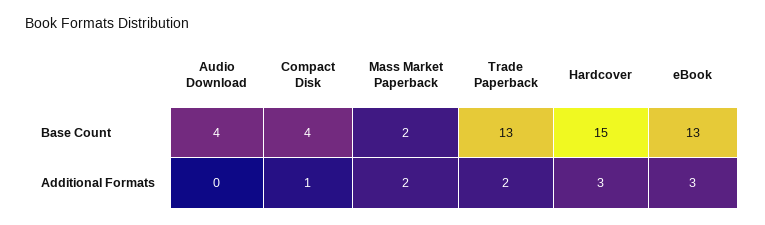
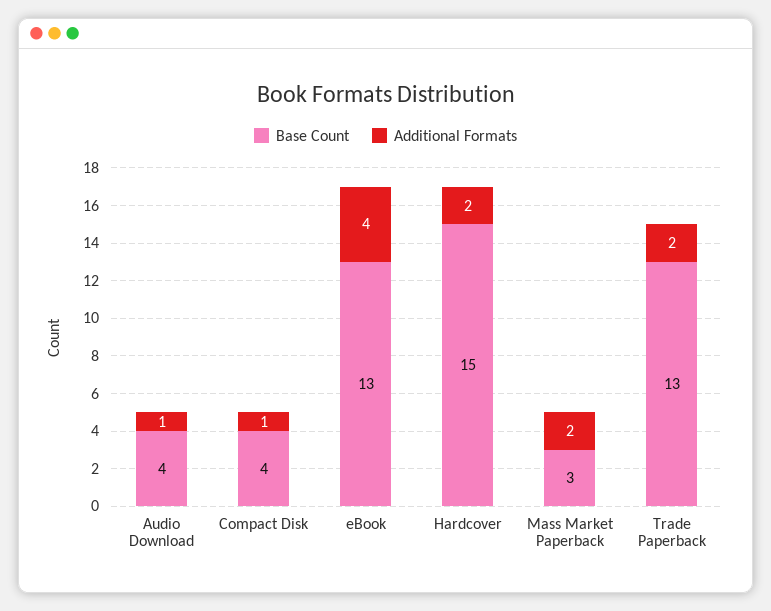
  {
    "Base Count": {
      "Audio Download": 4,
      "Compact Disk": 4,
-     "Mass Market Paperback": 2,
+     "Mass Market Paperback": 3,
      "Trade Paperback": 13,
      "Hardcover": 15,
      "eBook": 13
    },
    "Additional Formats": {
-     "Audio Download": 0,
+     "Audio Download": 1,
      "Compact Disk": 1,
      "Mass Market Paperback": 2,
      "Trade Paperback": 2,
-     "Hardcover": 3,
+     "Hardcover": 2,
-     "eBook": 3
+     "eBook": 4
    }
  }

